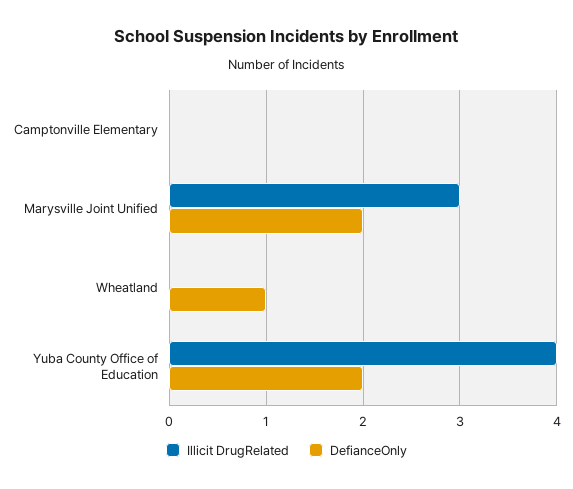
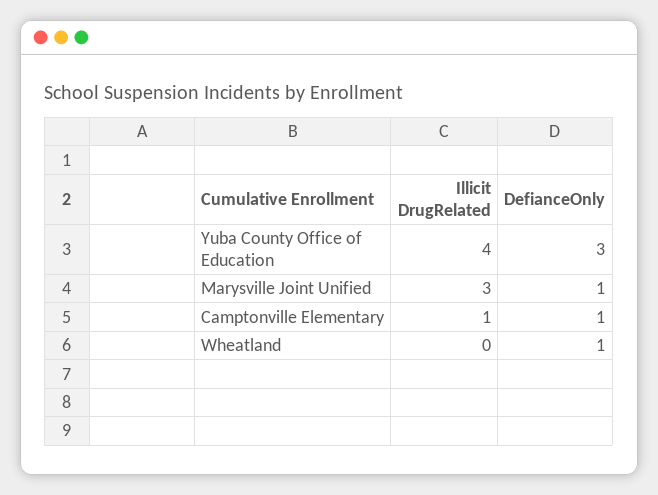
  {
    "Illicit DrugRelated": {
-     "Camptonville Elementary": 0,
+     "Camptonville Elementary": 1,
      "Marysville Joint Unified": 3,
      "Wheatland": 0,
      "Yuba County Office of Education": 4
    },
    "DefianceOnly": {
-     "Camptonville Elementary": 0,
+     "Camptonville Elementary": 1,
-     "Marysville Joint Unified": 2,
+     "Marysville Joint Unified": 1,
      "Wheatland": 1,
-     "Yuba County Office of Education": 2
+     "Yuba County Office of Education": 3
    }
  }

